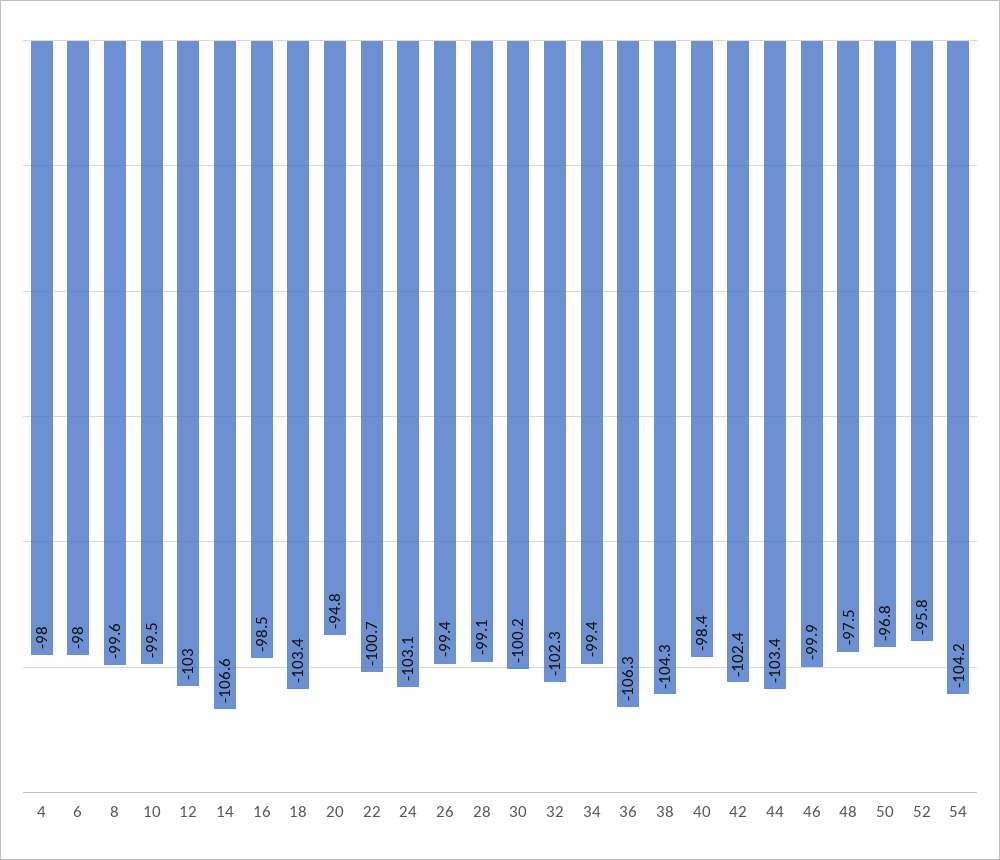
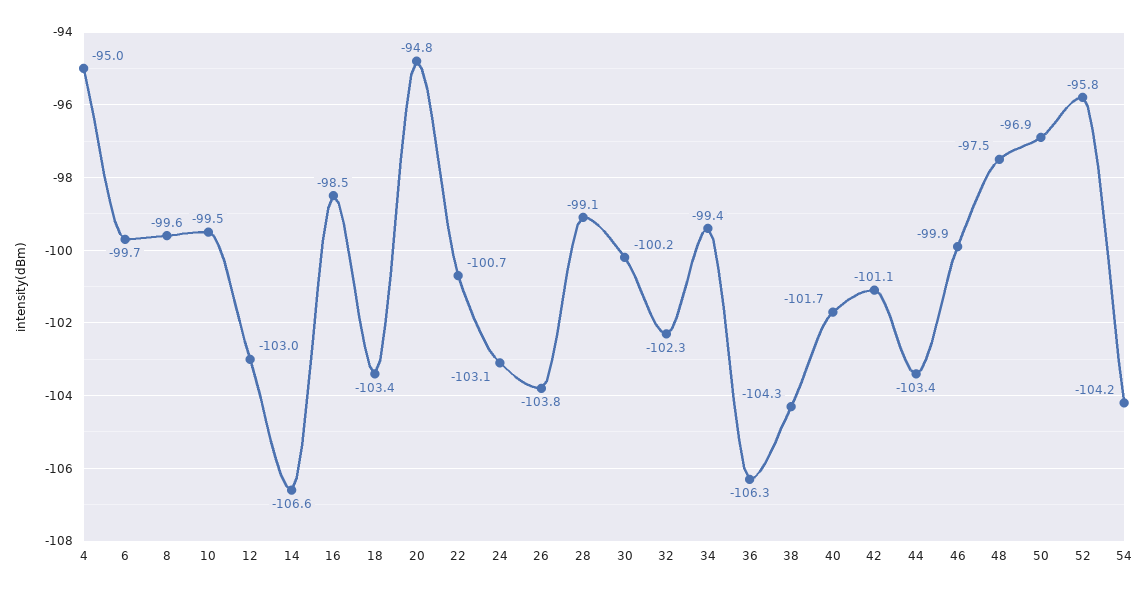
  {
-   "4": -98,
+   "4": -95,
-   "6": -98,
+   "6": -99.7,
    "8": -99.6,
    "10": -99.5,
    "12": -103,
    "14": -106.6,
    "16": -98.5,
    "18": -103.4,
    "20": -94.8,
    "22": -100.7,
    "24": -103.1,
-   "26": -99.4,
+   "26": -103.8,
    "28": -99.1,
    "30": -100.2,
    "32": -102.3,
    "34": -99.4,
    "36": -106.3,
    "38": -104.3,
-   "40": -98.4,
+   "40": -101.7,
-   "42": -102.4,
+   "42": -101.1,
    "44": -103.4,
    "46": -99.9,
    "48": -97.5,
-   "50": -96.8,
+   "50": -96.9,
    "52": -95.8,
    "54": -104.2
  }

